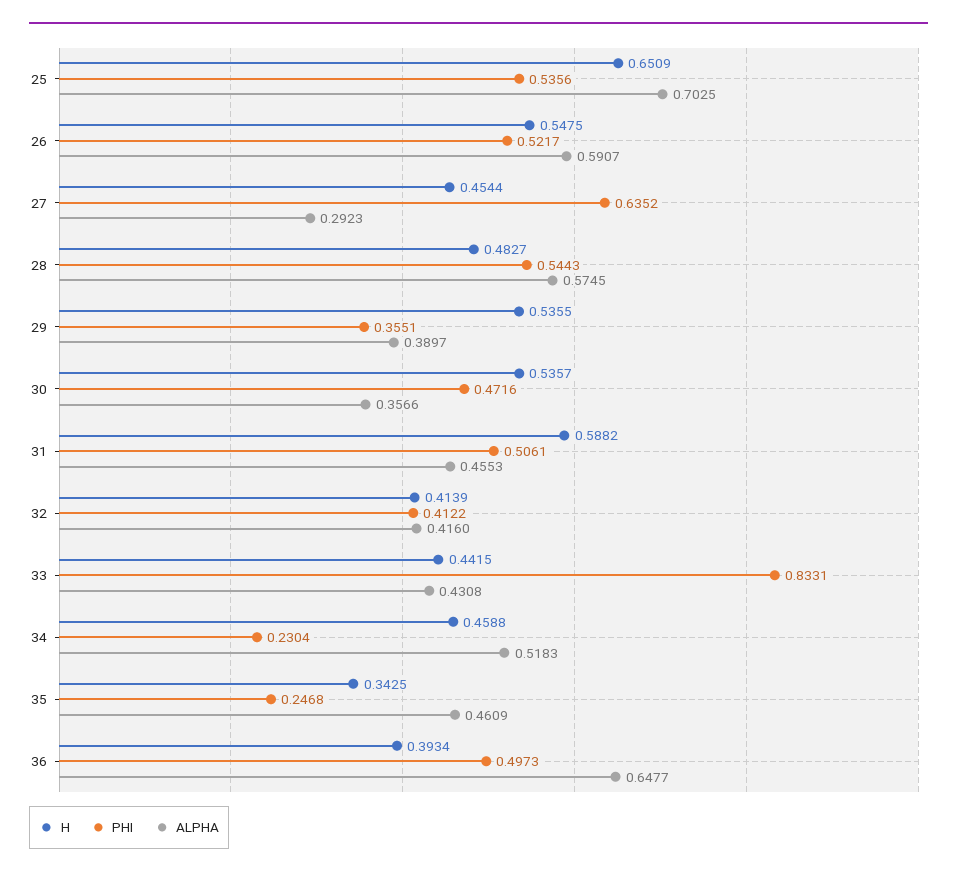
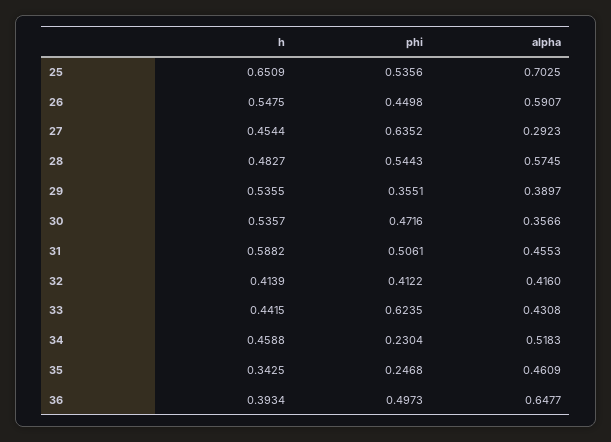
  {
    "H": {
      "25": 0.6509,
      "26": 0.5475,
      "27": 0.4544,
      "28": 0.4827,
      "29": 0.5355,
      "30": 0.5357,
      "31": 0.5882,
      "32": 0.4139,
      "33": 0.4415,
      "34": 0.4588,
      "35": 0.3425,
      "36": 0.3934
    },
    "PHI": {
      "25": 0.5356,
-     "26": 0.5217,
+     "26": 0.4498,
      "27": 0.6352,
      "28": 0.5443,
      "29": 0.3551,
      "30": 0.4716,
      "31": 0.5061,
      "32": 0.4122,
-     "33": 0.8331,
+     "33": 0.6235,
      "34": 0.2304,
      "35": 0.2468,
      "36": 0.4973
    },
    "ALPHA": {
      "25": 0.7025,
      "26": 0.5907,
      "27": 0.2923,
      "28": 0.5745,
      "29": 0.3897,
      "30": 0.3566,
      "31": 0.4553,
      "32": 0.416,
      "33": 0.4308,
      "34": 0.5183,
      "35": 0.4609,
      "36": 0.6477
    }
  }

